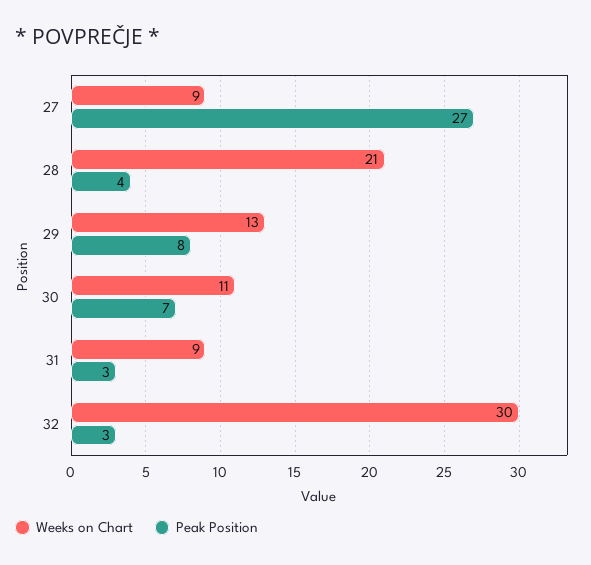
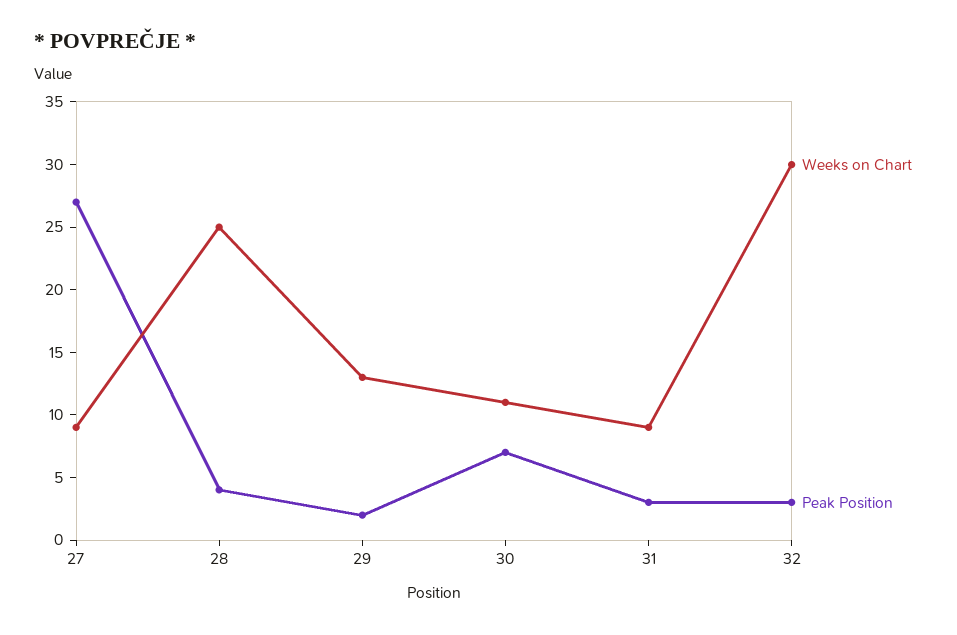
  {
    "Weeks on Chart": {
      "27": 9,
-     "28": 21,
+     "28": 25,
      "29": 13,
      "30": 11,
      "31": 9,
      "32": 30
    },
    "Peak Position": {
      "27": 27,
      "28": 4,
-     "29": 8,
+     "29": 2,
      "30": 7,
      "31": 3,
      "32": 3
    }
  }

